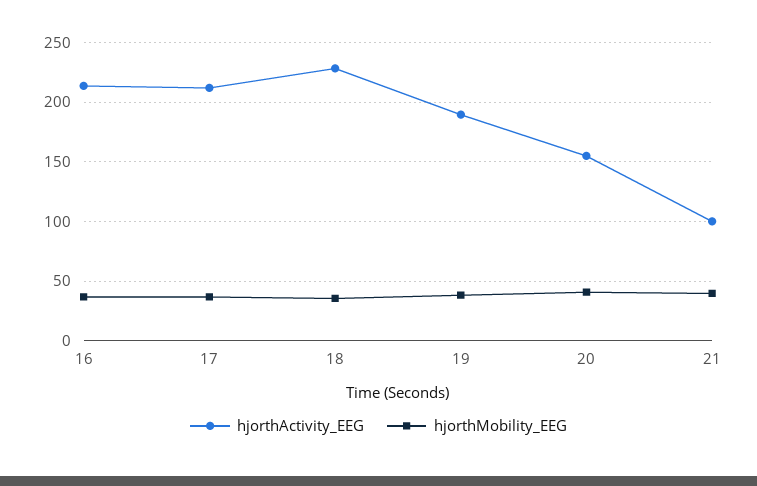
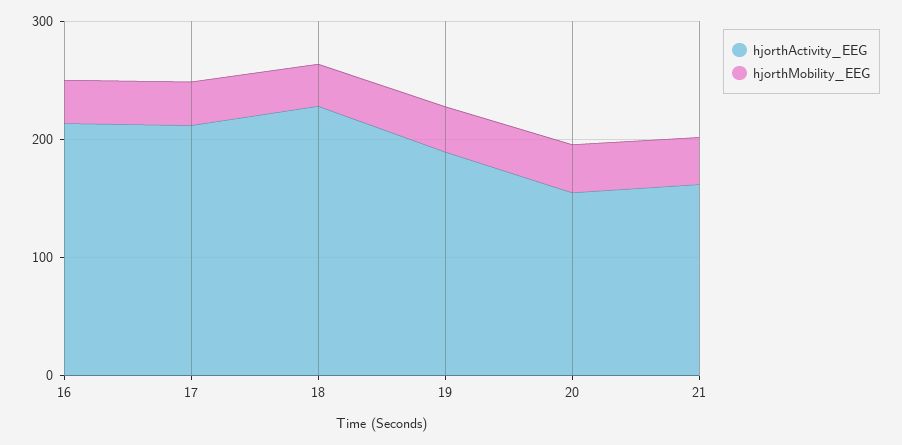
  {
    "hjorthActivity_EEG": {
      "16": 210,
      "17": 210,
      "18": 230,
      "19": 190,
      "20": 160,
-     "21": 100
+     "21": 160
    },
    "hjorthMobility_EEG": {
      "16": 40,
      "17": 40,
      "18": 40,
      "19": 40,
      "20": 40,
      "21": 40
    }
  }

